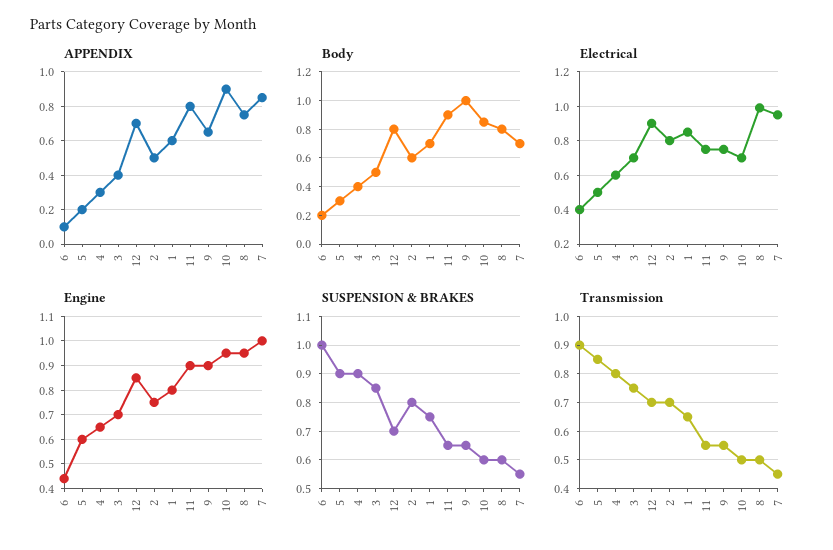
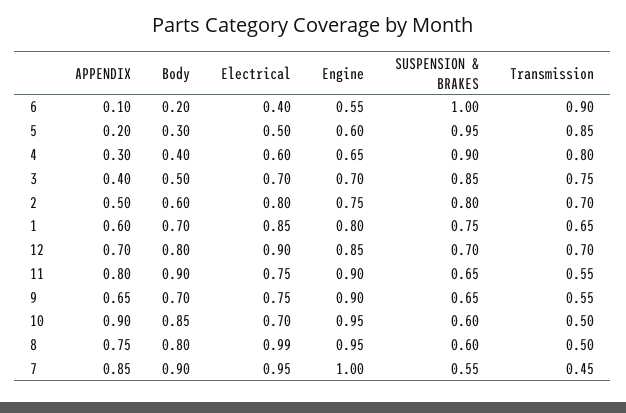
  {
    "APPENDIX": {
      "6": 0.1,
      "5": 0.2,
      "4": 0.3,
      "3": 0.4,
      "12": 0.7,
      "2": 0.5,
      "1": 0.6,
      "11": 0.8,
      "9": 0.65,
      "10": 0.9,
      "8": 0.75,
      "7": 0.85
    },
    "Body": {
      "6": 0.2,
      "5": 0.3,
      "4": 0.4,
      "3": 0.5,
      "12": 0.8,
      "2": 0.6,
      "1": 0.7,
      "11": 0.9,
-     "9": 1,
+     "9": 0.7,
      "10": 0.85,
      "8": 0.8,
-     "7": 0.7
+     "7": 0.9
    },
    "Electrical": {
      "6": 0.4,
      "5": 0.5,
      "4": 0.6,
      "3": 0.7,
      "12": 0.9,
      "2": 0.8,
      "1": 0.85,
      "11": 0.75,
      "9": 0.75,
      "10": 0.7,
      "8": 0.99,
      "7": 0.95
    },
    "Engine": {
-     "6": 0.45,
+     "6": 0.55,
      "5": 0.6,
      "4": 0.65,
      "3": 0.7,
      "12": 0.85,
      "2": 0.75,
      "1": 0.8,
      "11": 0.9,
      "9": 0.9,
      "10": 0.95,
      "8": 0.95,
      "7": 1
    },
    "SUSPENSION & BRAKES": {
      "6": 1,
-     "5": 0.9,
+     "5": 0.95,
      "4": 0.9,
      "3": 0.85,
      "12": 0.7,
      "2": 0.8,
      "1": 0.75,
      "11": 0.65,
      "9": 0.65,
      "10": 0.6,
      "8": 0.6,
      "7": 0.55
    },
    "Transmission": {
      "6": 0.9,
      "5": 0.85,
      "4": 0.8,
      "3": 0.75,
      "12": 0.7,
      "2": 0.7,
      "1": 0.65,
      "11": 0.55,
      "9": 0.55,
      "10": 0.5,
      "8": 0.5,
      "7": 0.45
    }
  }

